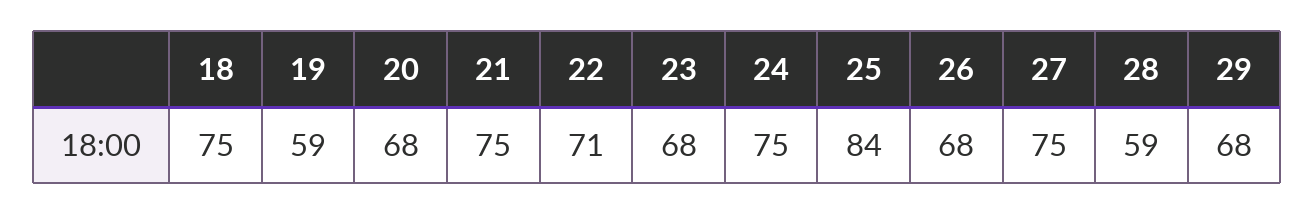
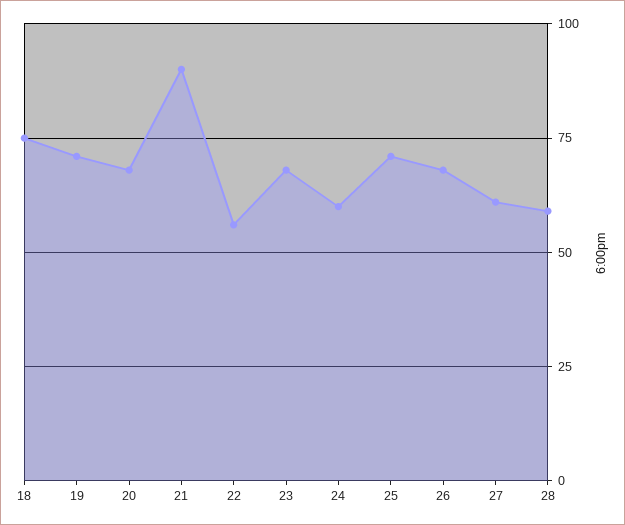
  {
    "18": 75,
-   "19": 59,
+   "19": 70,
    "20": 68,
-   "21": 75,
+   "21": 90,
-   "22": 71,
+   "22": 55,
    "23": 68,
-   "24": 75,
+   "24": 60,
-   "25": 84,
+   "25": 70,
    "26": 68,
-   "27": 75,
+   "27": 60,
-   "28": 59,
+   "28": 59
-   "29": 68
  }

